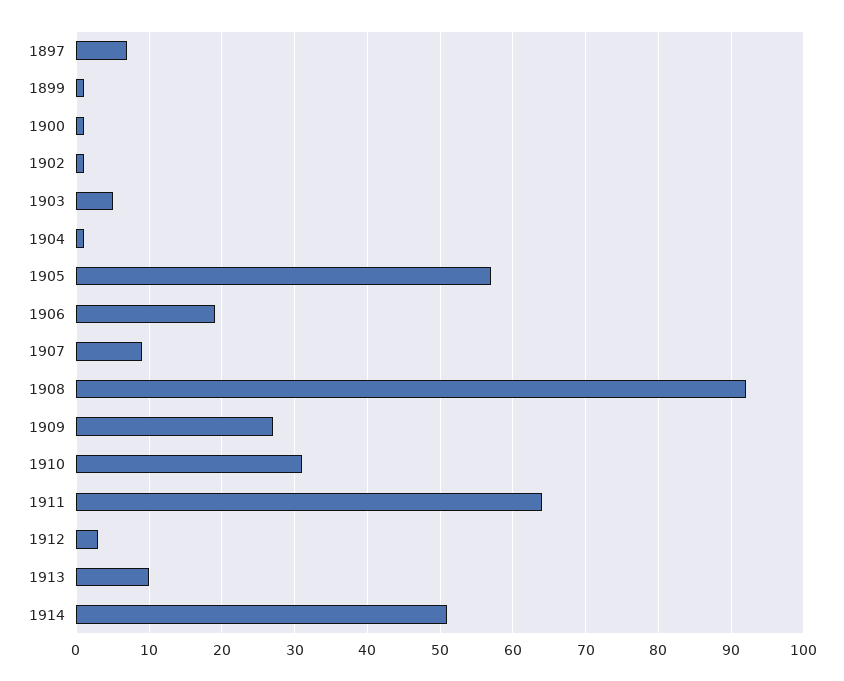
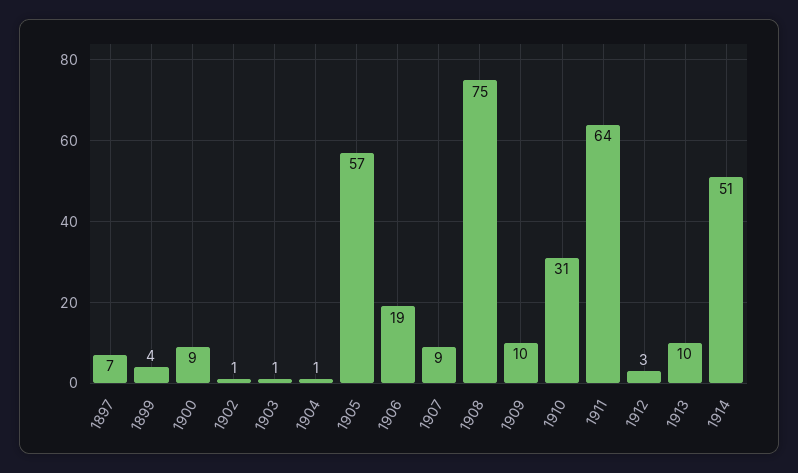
  {
    "1897": 7,
-   "1899": 1,
+   "1899": 4,
-   "1900": 1,
+   "1900": 9,
    "1902": 1,
-   "1903": 5,
+   "1903": 1,
    "1904": 1,
    "1905": 57,
    "1906": 19,
    "1907": 9,
-   "1908": 92,
+   "1908": 75,
-   "1909": 27,
+   "1909": 10,
    "1910": 31,
    "1911": 64,
    "1912": 3,
    "1913": 10,
    "1914": 51
  }

